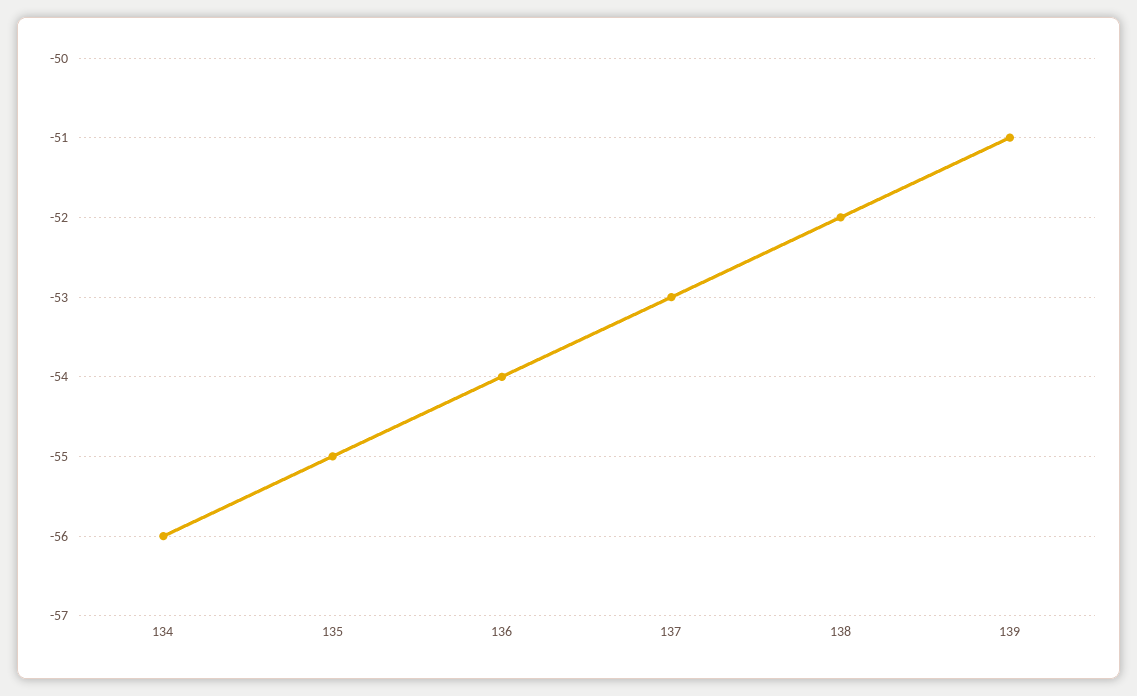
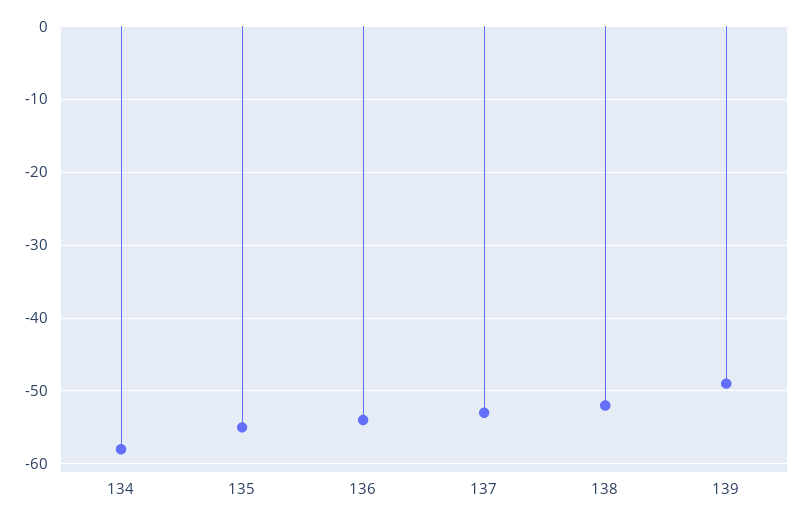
  {
-   "134": -56,
+   "134": -58,
    "135": -55,
    "136": -54,
    "137": -53,
    "138": -52,
-   "139": -51
+   "139": -49
  }

